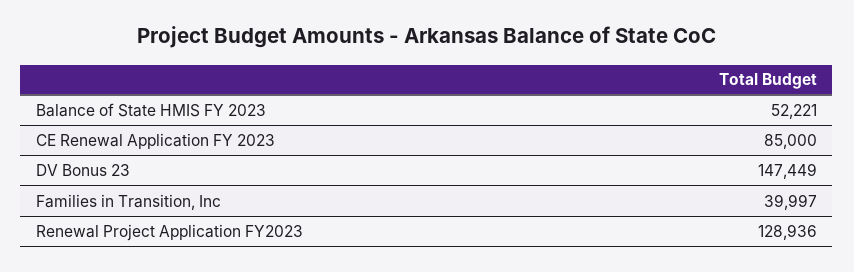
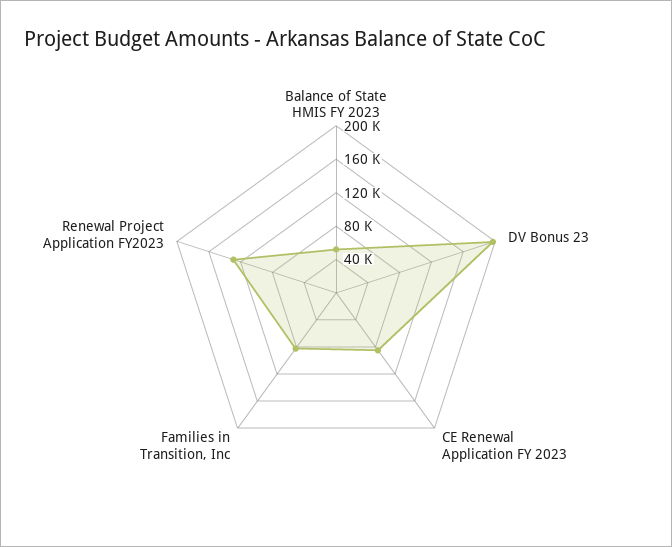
  {
    "Balance of State HMIS FY 2023": 52221,
    "CE Renewal Application FY 2023": 85000,
-   "DV Bonus 23": 147449,
+   "DV Bonus 23": 200000,
-   "Families in Transition, Inc": 39997,
+   "Families in Transition, Inc": 80000,
    "Renewal Project Application FY2023": 128936
  }

